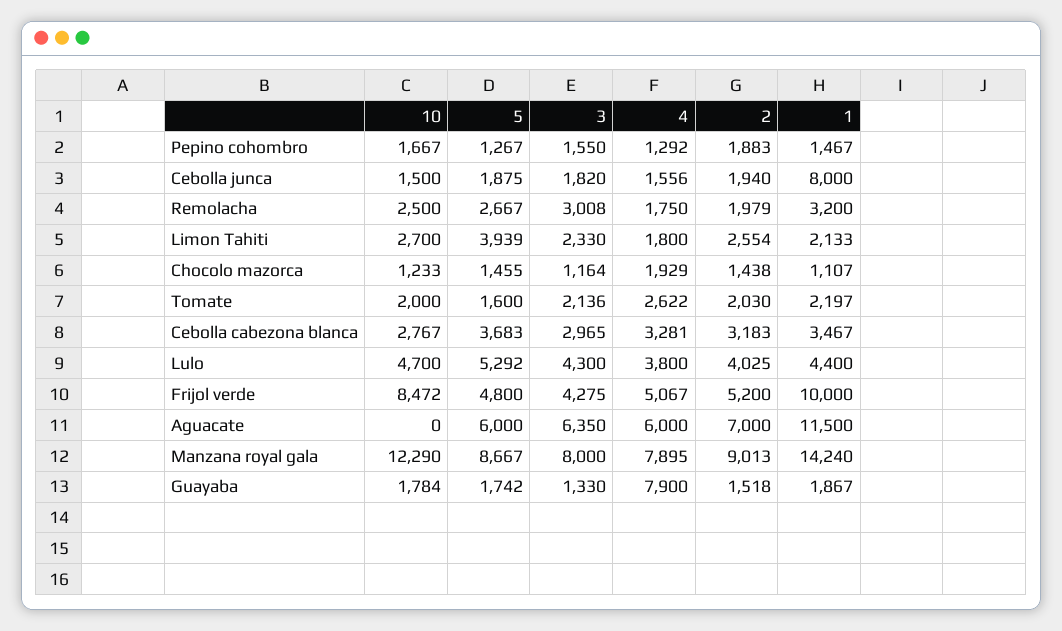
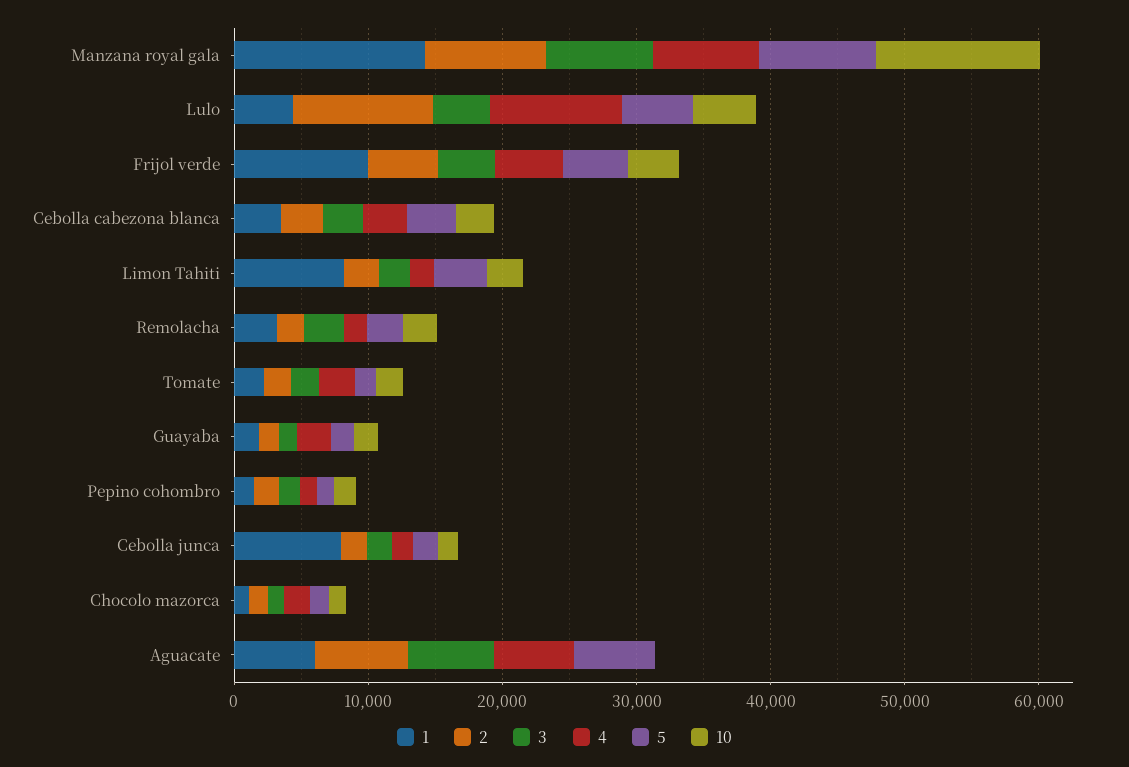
  {
    "10": {
      "Pepino cohombro": 1667,
      "Cebolla junca": 1500,
      "Remolacha": 2500,
      "Limon Tahiti": 2700,
      "Chocolo mazorca": 1233,
      "Tomate": 2000,
      "Cebolla cabezona blanca": 2767,
      "Lulo": 4700,
-     "Frijol verde": 8472,
+     "Frijol verde": 4000,
      "Aguacate": 0,
      "Manzana royal gala": 12290,
      "Guayaba": 1784
    },
    "5": {
      "Pepino cohombro": 1267,
      "Cebolla junca": 1875,
      "Remolacha": 2667,
      "Limon Tahiti": 3939,
      "Chocolo mazorca": 1455,
      "Tomate": 1600,
      "Cebolla cabezona blanca": 3683,
      "Lulo": 5292,
      "Frijol verde": 4800,
      "Aguacate": 6000,
      "Manzana royal gala": 8667,
      "Guayaba": 1742
    },
    "3": {
      "Pepino cohombro": 1550,
      "Cebolla junca": 1820,
      "Remolacha": 3008,
      "Limon Tahiti": 2330,
      "Chocolo mazorca": 1164,
      "Tomate": 2136,
      "Cebolla cabezona blanca": 2965,
      "Lulo": 4300,
      "Frijol verde": 4275,
      "Aguacate": 6350,
      "Manzana royal gala": 8000,
      "Guayaba": 1330
    },
    "4": {
      "Pepino cohombro": 1292,
      "Cebolla junca": 1556,
      "Remolacha": 1750,
      "Limon Tahiti": 1800,
      "Chocolo mazorca": 1929,
      "Tomate": 2622,
      "Cebolla cabezona blanca": 3281,
-     "Lulo": 3800,
+     "Lulo": 10000,
      "Frijol verde": 5067,
      "Aguacate": 6000,
      "Manzana royal gala": 7895,
-     "Guayaba": 7900
+     "Guayaba": 2000
    },
    "2": {
      "Pepino cohombro": 1883,
      "Cebolla junca": 1940,
      "Remolacha": 1979,
      "Limon Tahiti": 2554,
      "Chocolo mazorca": 1438,
      "Tomate": 2030,
      "Cebolla cabezona blanca": 3183,
-     "Lulo": 4025,
+     "Lulo": 10000,
      "Frijol verde": 5200,
      "Aguacate": 7000,
      "Manzana royal gala": 9013,
      "Guayaba": 1518
    },
    "1": {
      "Pepino cohombro": 1467,
      "Cebolla junca": 8000,
      "Remolacha": 3200,
-     "Limon Tahiti": 2133,
+     "Limon Tahiti": 8000,
      "Chocolo mazorca": 1107,
      "Tomate": 2197,
      "Cebolla cabezona blanca": 3467,
      "Lulo": 4400,
      "Frijol verde": 10000,
-     "Aguacate": 11500,
+     "Aguacate": 6000,
      "Manzana royal gala": 14240,
      "Guayaba": 1867
    }
  }

